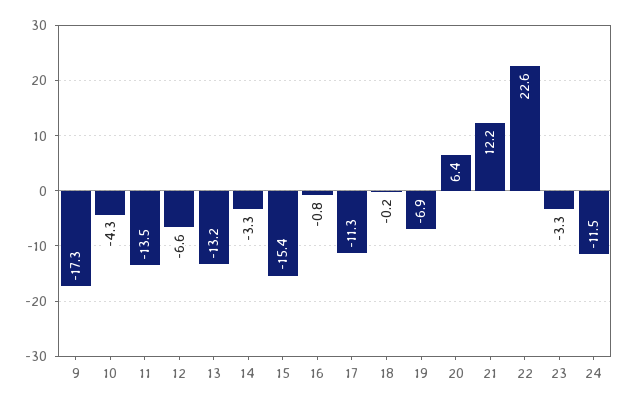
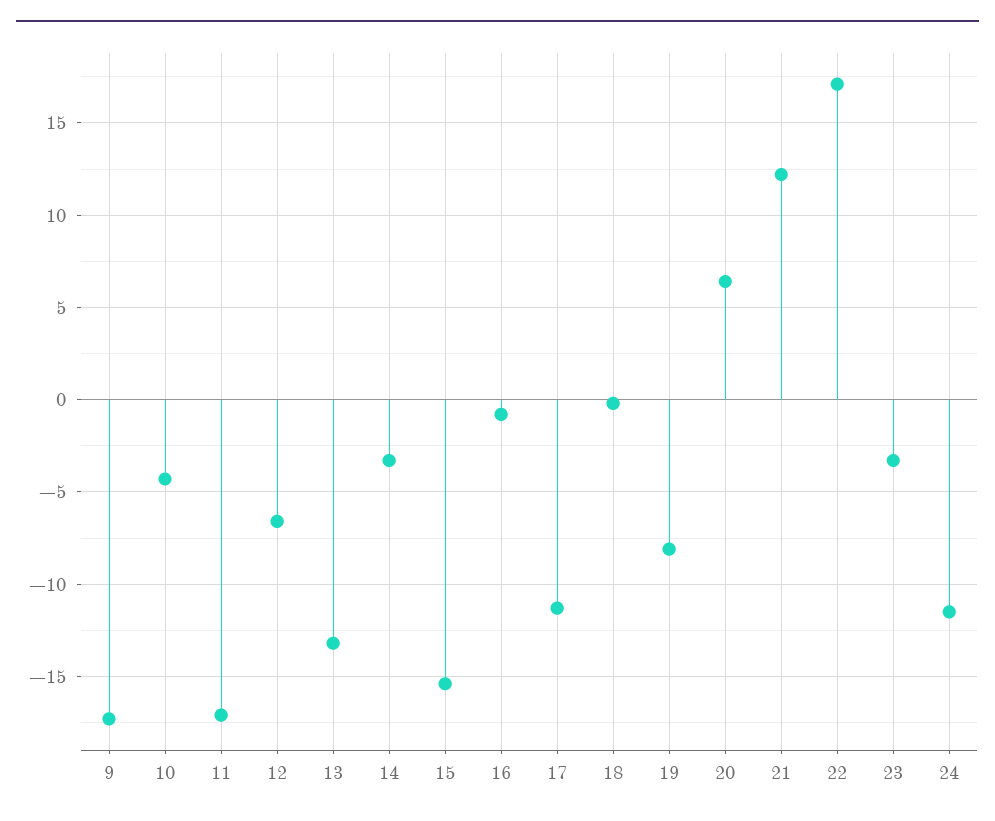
  {
    "9": -17.3,
    "10": -4.3,
-   "11": -13.5,
+   "11": -17,
    "12": -6.6,
    "13": -13.2,
    "14": -3.3,
    "15": -15.4,
    "16": -0.8,
    "17": -11.3,
    "18": -0.2,
-   "19": -6.9,
+   "19": -8,
    "20": 6.4,
    "21": 12.2,
-   "22": 22.6,
+   "22": 17,
    "23": -3.3,
    "24": -11.5
  }

